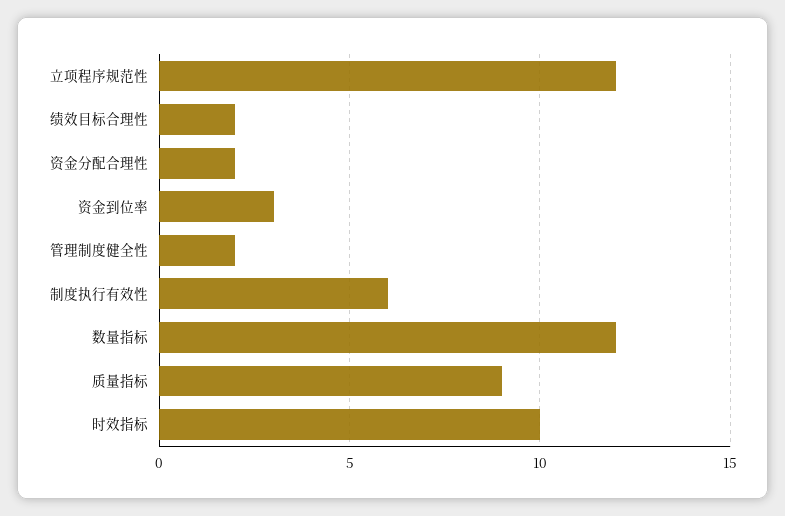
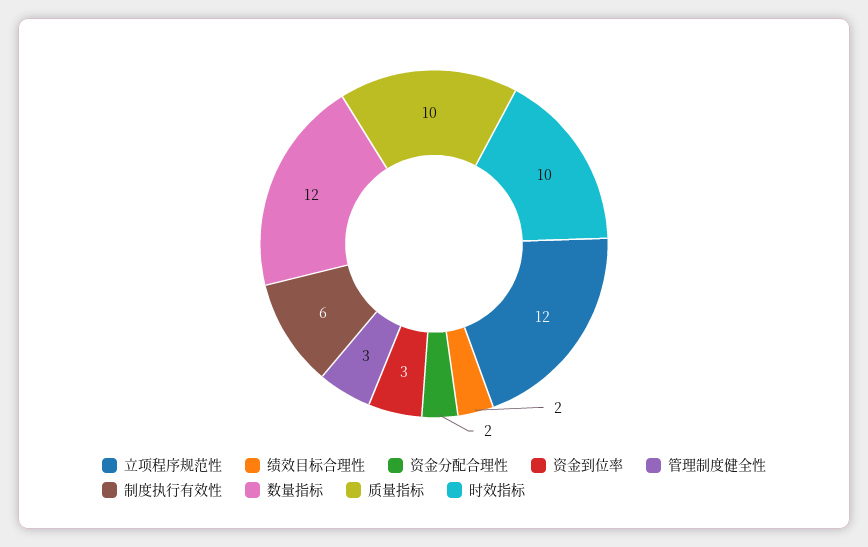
  {
    "立项程序规范性": 12,
    "绩效目标合理性": 2,
    "资金分配合理性": 2,
    "资金到位率": 3,
-   "管理制度健全性": 2,
+   "管理制度健全性": 3,
    "制度执行有效性": 6,
    "数量指标": 12,
-   "质量指标": 9,
+   "质量指标": 10,
    "时效指标": 10
  }

